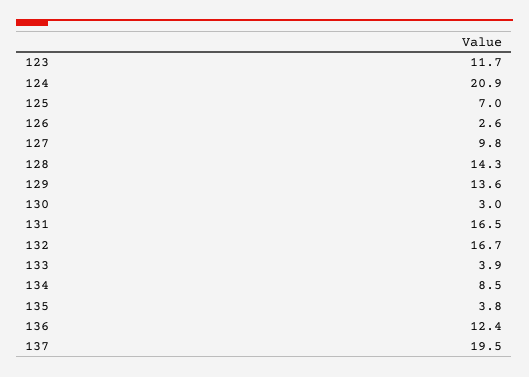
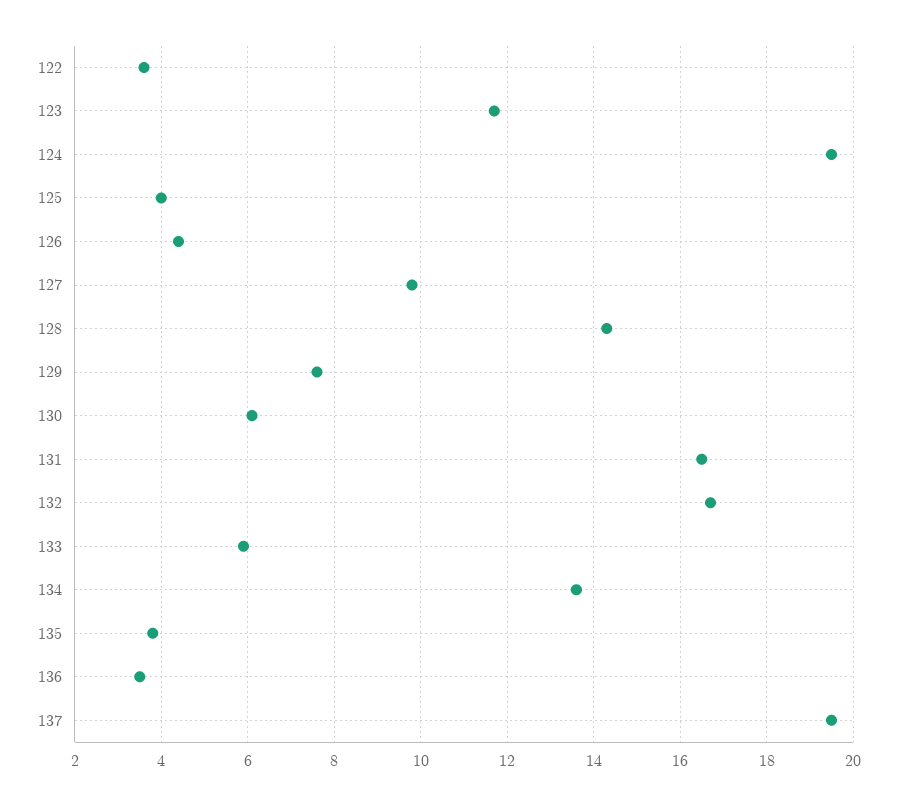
  {
    "123": 11.7,
-   "124": 20.9,
+   "124": 19.5,
-   "125": 7,
+   "125": 4,
-   "126": 2.6,
+   "126": 4.5,
    "127": 9.8,
    "128": 14.3,
-   "129": 13.6,
+   "129": 7.5,
-   "130": 3,
+   "130": 6,
    "131": 16.5,
    "132": 16.7,
-   "133": 3.9,
+   "133": 6,
-   "134": 8.5,
+   "134": 13.5,
    "135": 3.8,
-   "136": 12.4,
+   "136": 3.5,
-   "137": 19.5
+   "137": 19.5,
+   "122": 3.5
  }

